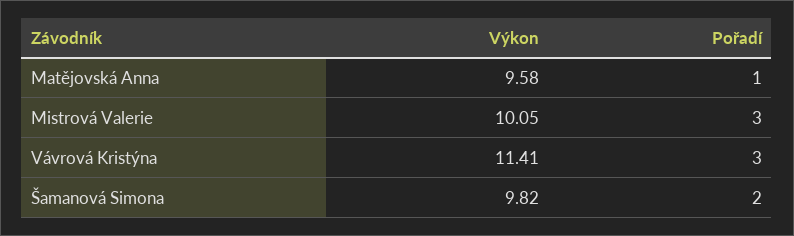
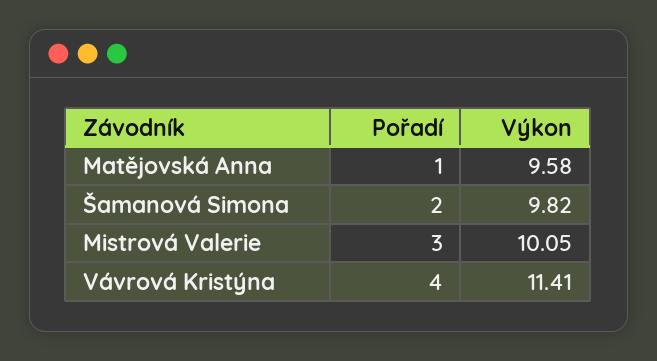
  {
    "Výkon": {
      "Matějovská Anna": 9.58,
      "Mistrová Valerie": 10.05,
      "Vávrová Kristýna": 11.41,
      "Šamanová Simona": 9.82
    },
    "Pořadí": {
      "Matějovská Anna": 1,
      "Mistrová Valerie": 3,
-     "Vávrová Kristýna": 3,
+     "Vávrová Kristýna": 4,
      "Šamanová Simona": 2
    }
  }

